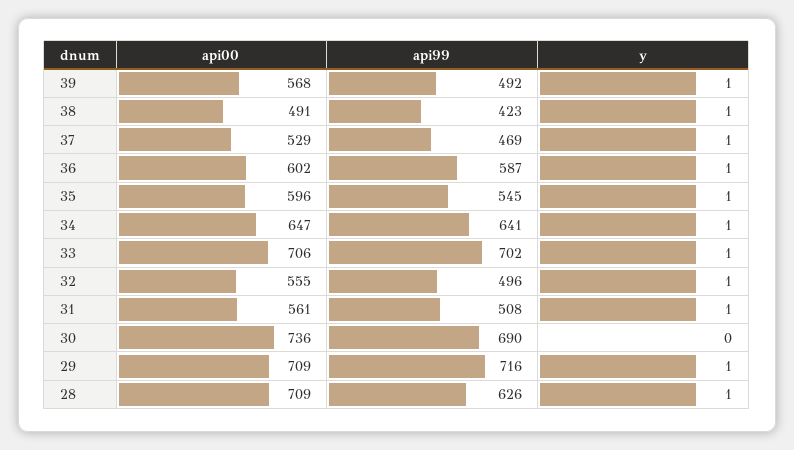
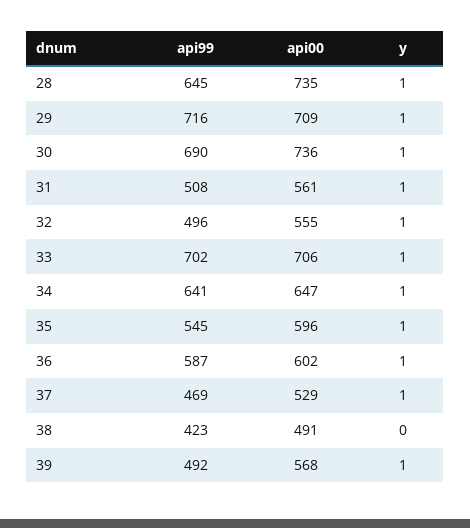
  {
    "api00": {
      "39": 568,
      "38": 491,
      "37": 529,
      "36": 602,
      "35": 596,
      "34": 647,
      "33": 706,
      "32": 555,
      "31": 561,
      "30": 736,
      "29": 709,
-     "28": 709
+     "28": 735
    },
    "api99": {
      "39": 492,
      "38": 423,
      "37": 469,
      "36": 587,
      "35": 545,
      "34": 641,
      "33": 702,
      "32": 496,
      "31": 508,
      "30": 690,
      "29": 716,
-     "28": 626
+     "28": 645
    },
    "y": {
      "39": 1,
-     "38": 1,
+     "38": 0,
      "37": 1,
      "36": 1,
      "35": 1,
      "34": 1,
      "33": 1,
      "32": 1,
      "31": 1,
-     "30": 0,
+     "30": 1,
      "29": 1,
      "28": 1
    }
  }

